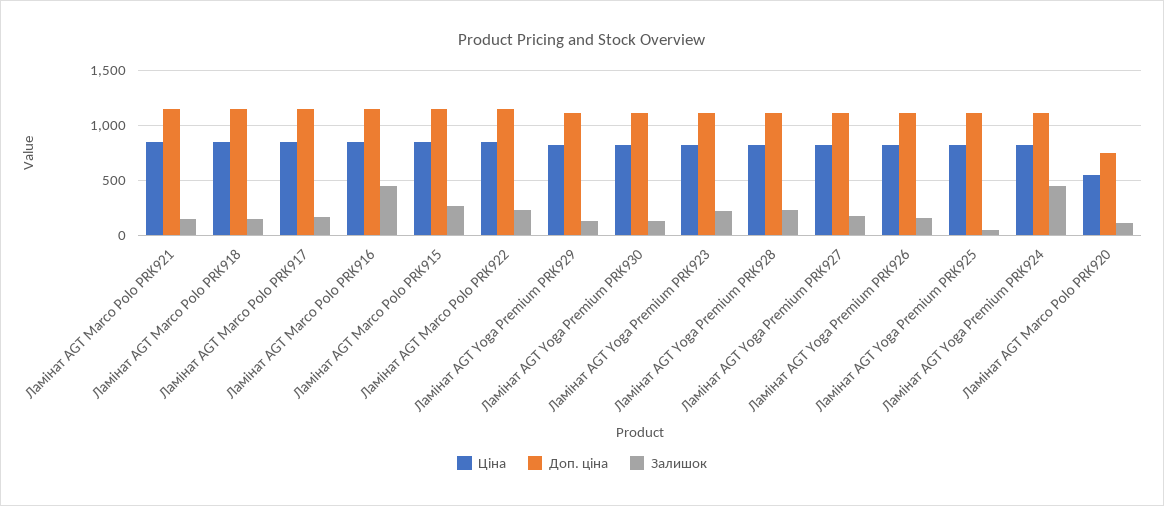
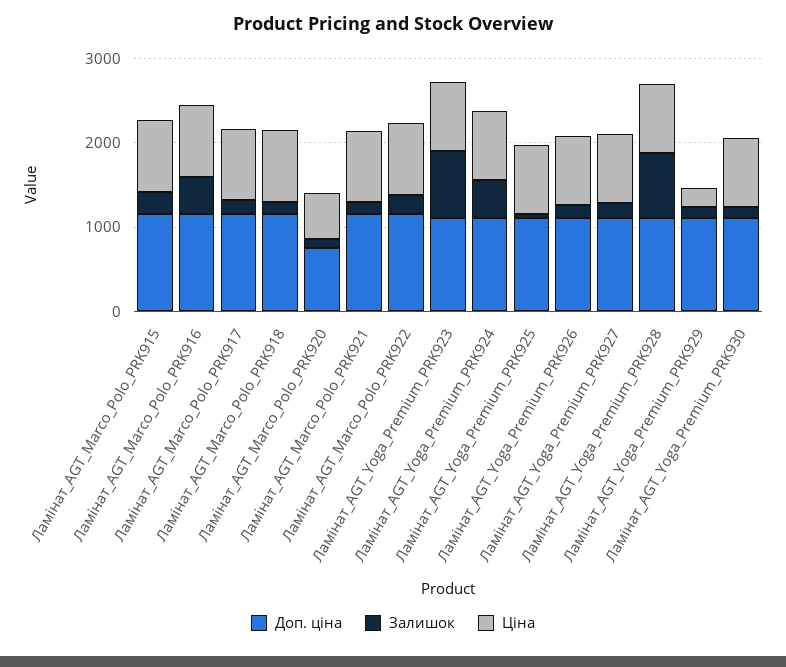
  {
    "Ціна": {
      "Ламінат AGT Marco Polo PRK921": 800,
      "Ламінат AGT Marco Polo PRK918": 800,
      "Ламінат AGT Marco Polo PRK917": 800,
      "Ламінат AGT Marco Polo PRK916": 800,
      "Ламінат AGT Marco Polo PRK915": 800,
      "Ламінат AGT Marco Polo PRK922": 800,
-     "Ламінат AGT Yoga Premium PRK929": 800,
+     "Ламінат AGT Yoga Premium PRK929": 200,
      "Ламінат AGT Yoga Premium PRK930": 800,
      "Ламінат AGT Yoga Premium PRK923": 800,
      "Ламінат AGT Yoga Premium PRK928": 800,
      "Ламінат AGT Yoga Premium PRK927": 800,
      "Ламінат AGT Yoga Premium PRK926": 800,
      "Ламінат AGT Yoga Premium PRK925": 800,
      "Ламінат AGT Yoga Premium PRK924": 800,
      "Ламінат AGT Marco Polo PRK920": 600
    },
    "Доп. ціна": {
      "Ламінат AGT Marco Polo PRK921": 1200,
      "Ламінат AGT Marco Polo PRK918": 1200,
      "Ламінат AGT Marco Polo PRK917": 1200,
      "Ламінат AGT Marco Polo PRK916": 1200,
      "Ламінат AGT Marco Polo PRK915": 1200,
      "Ламінат AGT Marco Polo PRK922": 1200,
      "Ламінат AGT Yoga Premium PRK929": 1100,
      "Ламінат AGT Yoga Premium PRK930": 1100,
      "Ламінат AGT Yoga Premium PRK923": 1100,
      "Ламінат AGT Yoga Premium PRK928": 1100,
      "Ламінат AGT Yoga Premium PRK927": 1100,
      "Ламінат AGT Yoga Premium PRK926": 1100,
      "Ламінат AGT Yoga Premium PRK925": 1100,
      "Ламінат AGT Yoga Premium PRK924": 1100,
      "Ламінат AGT Marco Polo PRK920": 700
    },
    "Залишок": {
      "Ламінат AGT Marco Polo PRK921": 100,
      "Ламінат AGT Marco Polo PRK918": 100,
      "Ламінат AGT Marco Polo PRK917": 200,
      "Ламінат AGT Marco Polo PRK916": 400,
      "Ламінат AGT Marco Polo PRK915": 300,
      "Ламінат AGT Marco Polo PRK922": 200,
      "Ламінат AGT Yoga Premium PRK929": 100,
      "Ламінат AGT Yoga Premium PRK930": 100,
-     "Ламінат AGT Yoga Premium PRK923": 200,
+     "Ламінат AGT Yoga Premium PRK923": 800,
-     "Ламінат AGT Yoga Premium PRK928": 200,
+     "Ламінат AGT Yoga Premium PRK928": 800,
      "Ламінат AGT Yoga Premium PRK927": 200,
      "Ламінат AGT Yoga Premium PRK926": 200,
      "Ламінат AGT Yoga Premium PRK925": 0,
      "Ламінат AGT Yoga Premium PRK924": 500,
      "Ламінат AGT Marco Polo PRK920": 100
    }
  }

